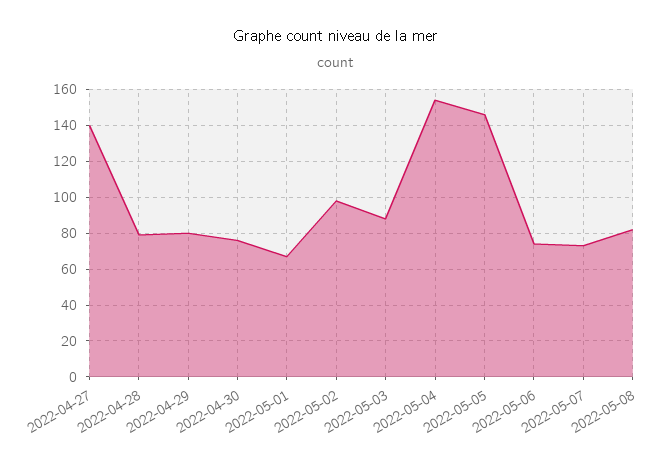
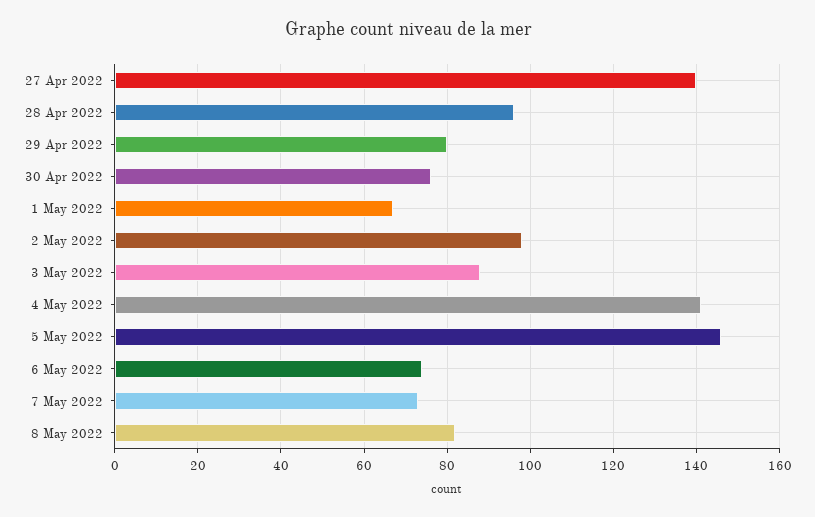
  {
    "2022-04-27": 140,
-   "2022-04-28": 80,
+   "2022-04-28": 95,
    "2022-04-29": 80,
    "2022-04-30": 75,
    "2022-05-01": 65,
    "2022-05-02": 100,
    "2022-05-03": 90,
-   "2022-05-04": 155,
+   "2022-05-04": 140,
    "2022-05-05": 145,
    "2022-05-06": 75,
    "2022-05-07": 75,
    "2022-05-08": 80
  }

